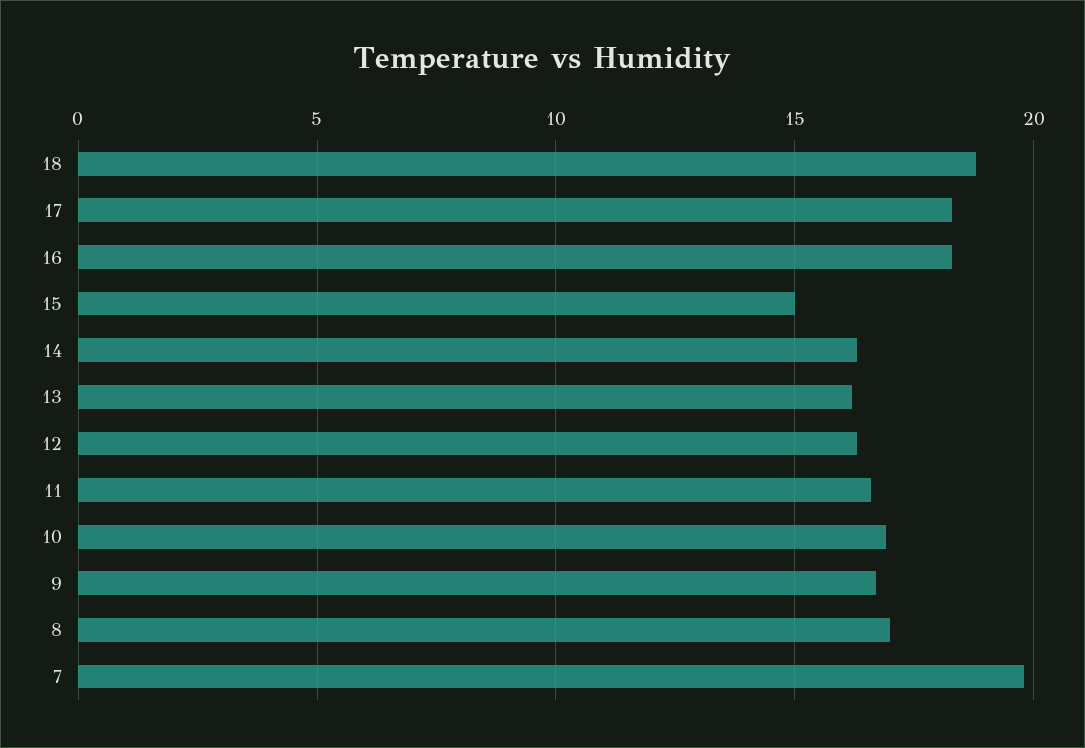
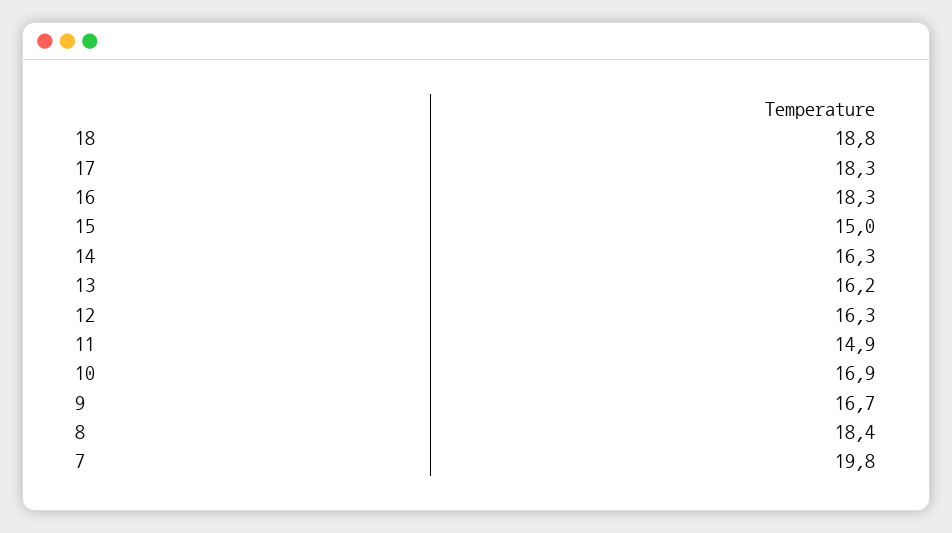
  {
    "18": 18.8,
    "17": 18.3,
    "16": 18.3,
    "15": 15,
    "14": 16.3,
    "13": 16.2,
    "12": 16.3,
-   "11": 16.5,
+   "11": 14.9,
    "10": 16.9,
    "9": 16.7,
-   "8": 17,
+   "8": 18.4,
    "7": 19.8
  }

